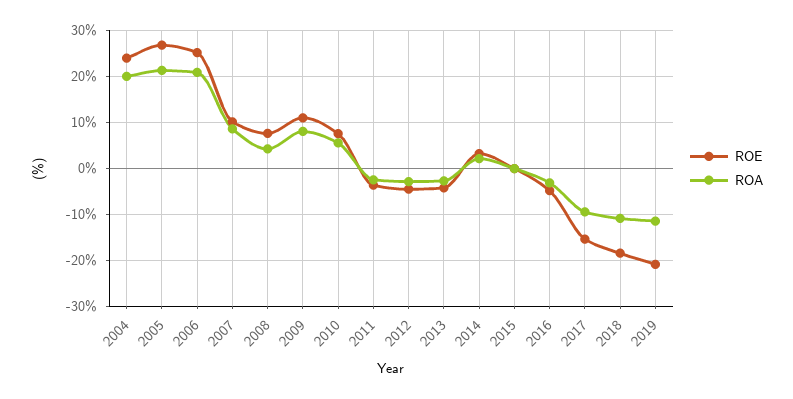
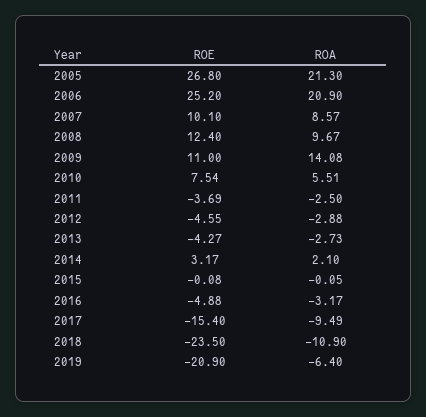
  {
    "ROE": {
-     "2004": 24,
      "2005": 26.8,
      "2006": 25.2,
      "2007": 10.1,
-     "2008": 8,
+     "2008": 12.4,
      "2009": 11,
      "2010": 7.54,
      "2011": -3.69,
      "2012": -4.55,
      "2013": -4.27,
      "2014": 3.17,
      "2015": -0.08,
      "2016": -4.88,
      "2017": -15.4,
-     "2018": -18,
+     "2018": -23.5,
      "2019": -20.9
    },
    "ROA": {
-     "2004": 20,
      "2005": 21.3,
      "2006": 20.9,
      "2007": 8.57,
-     "2008": 4,
+     "2008": 9.67,
-     "2009": 8,
+     "2009": 14.08,
      "2010": 5.51,
      "2011": -2.5,
      "2012": -2.88,
      "2013": -2.73,
      "2014": 2.1,
      "2015": -0.05,
      "2016": -3.17,
      "2017": -9.49,
      "2018": -10.9,
-     "2019": -12
+     "2019": -6.4
    }
  }

